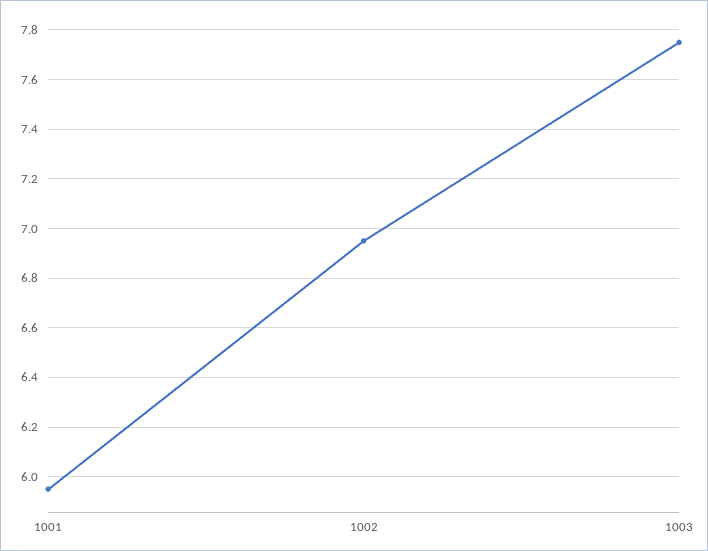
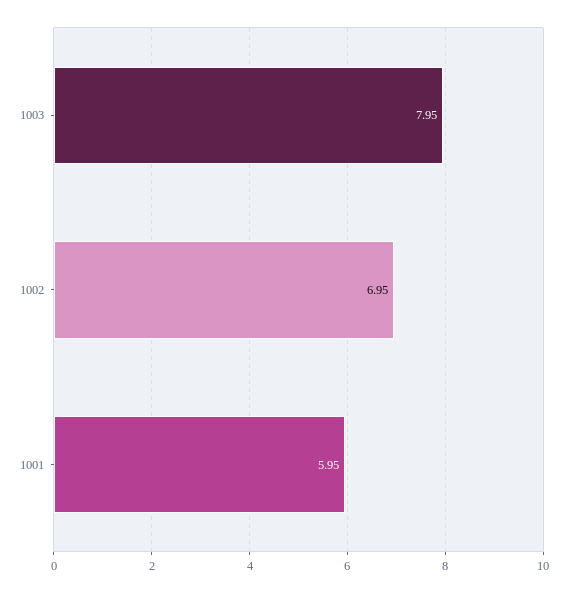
  {
    "1001": 5.95,
    "1002": 6.95,
-   "1003": 7.75
+   "1003": 7.95
  }

